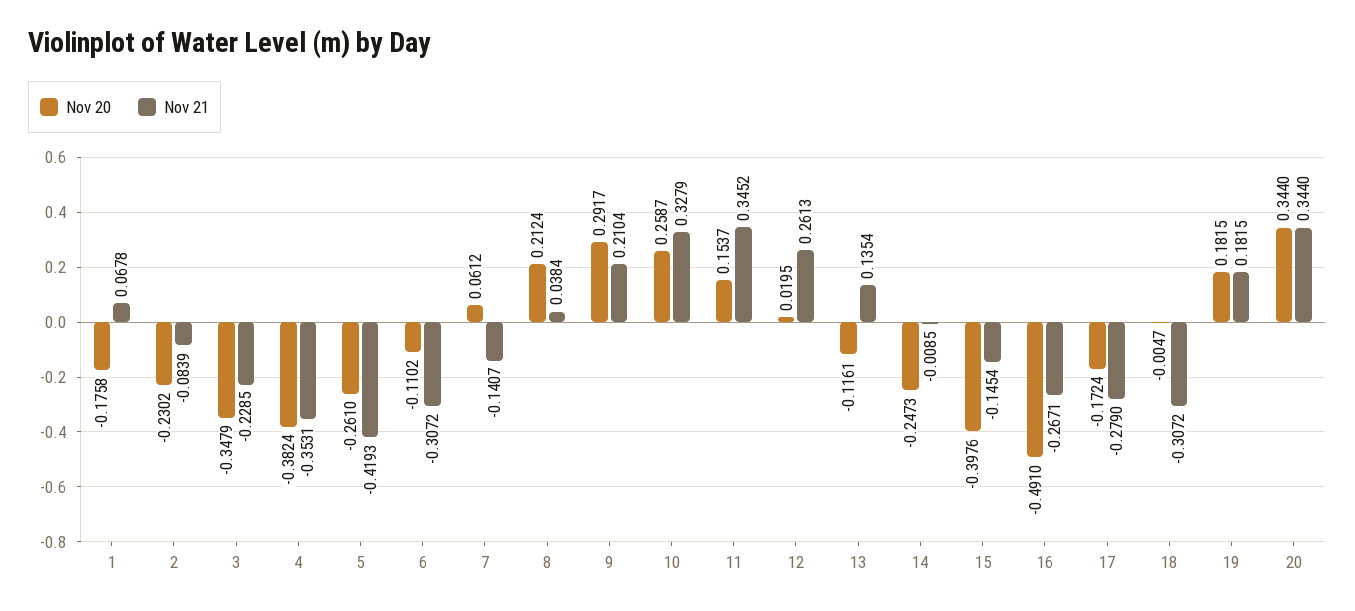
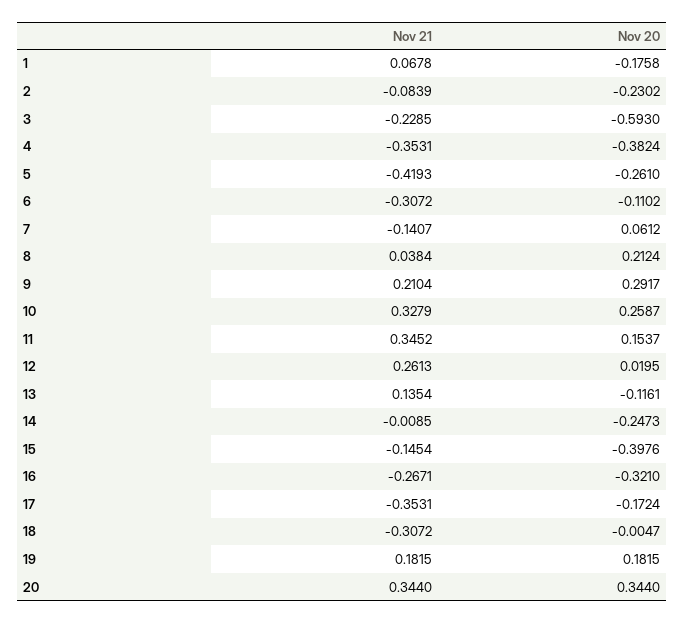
  {
    "Nov 20": {
      "1": -0.1758,
      "2": -0.2302,
-     "3": -0.3479,
+     "3": -0.593,
      "4": -0.3824,
      "5": -0.261,
      "6": -0.1102,
      "7": 0.0612,
      "8": 0.2124,
      "9": 0.2917,
      "10": 0.2587,
      "11": 0.1537,
      "12": 0.0195,
      "13": -0.1161,
      "14": -0.2473,
      "15": -0.3976,
-     "16": -0.491,
+     "16": -0.321,
      "17": -0.1724,
      "18": -0.0047,
      "19": 0.1815,
      "20": 0.344
    },
    "Nov 21": {
      "1": 0.0678,
      "2": -0.0839,
      "3": -0.2285,
      "4": -0.3531,
      "5": -0.4193,
      "6": -0.3072,
      "7": -0.1407,
      "8": 0.0384,
      "9": 0.2104,
      "10": 0.3279,
      "11": 0.3452,
      "12": 0.2613,
      "13": 0.1354,
      "14": -0.0085,
      "15": -0.1454,
      "16": -0.2671,
-     "17": -0.279,
+     "17": -0.3531,
      "18": -0.3072,
      "19": 0.1815,
      "20": 0.344
    }
  }

